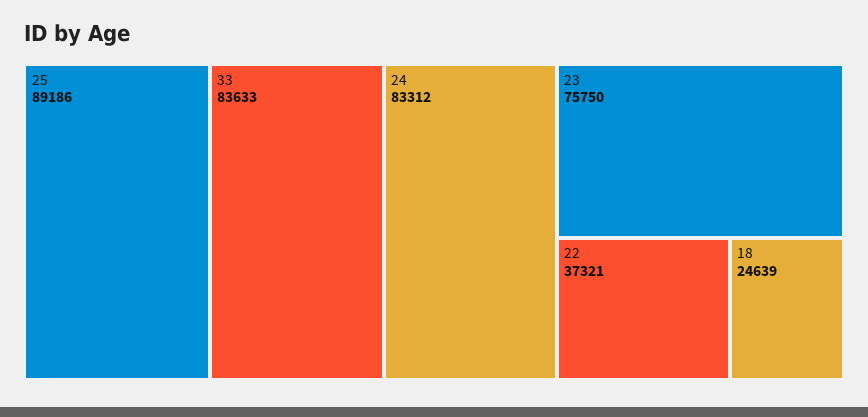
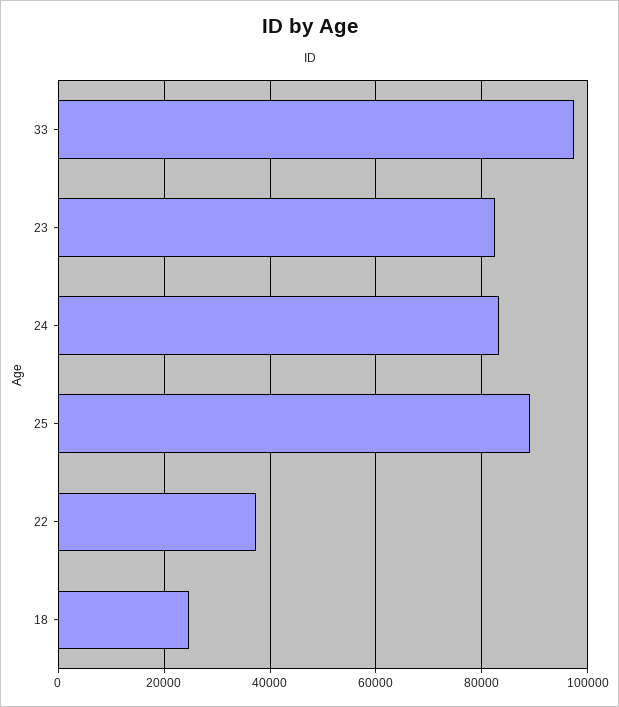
  {
    "25": 89186,
-   "33": 83633,
+   "33": 98000,
    "24": 83312,
-   "23": 75750,
+   "23": 82000,
    "22": 37321,
    "18": 24639
  }

